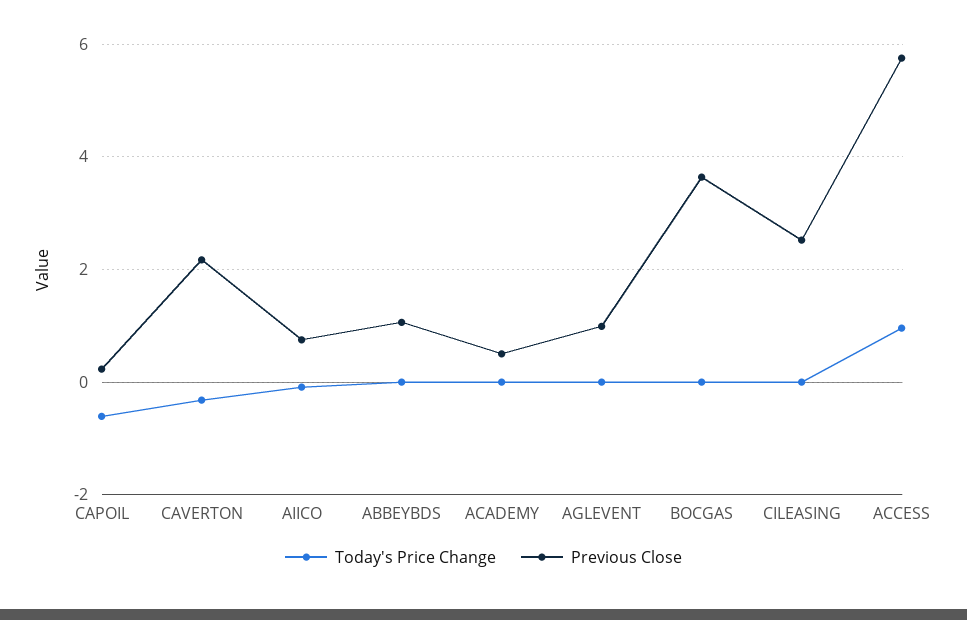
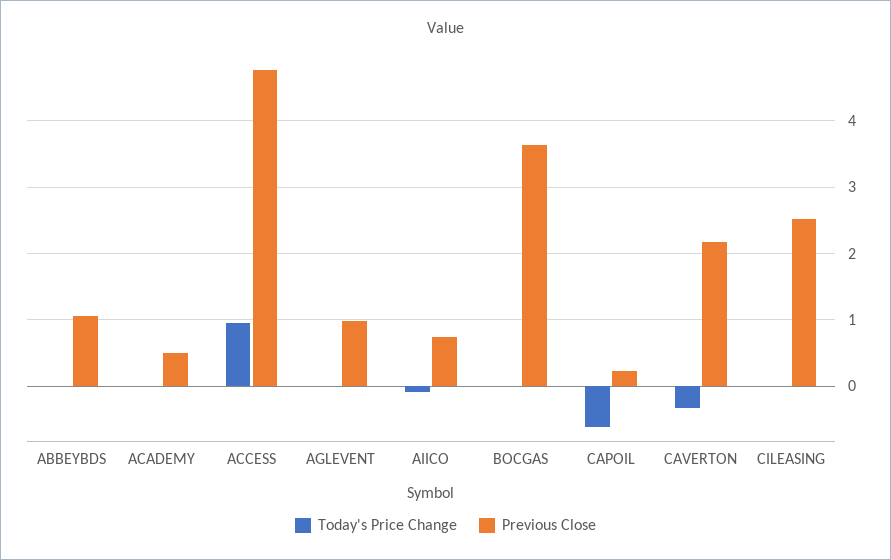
  {
    "Today's Price Change": {
      "CAPOIL": -0.6,
      "CAVERTON": -0.3,
      "AIICO": -0.1,
      "ABBEYBDS": 0,
      "ACADEMY": 0,
      "AGLEVENT": 0,
      "BOCGAS": 0,
      "CILEASING": 0,
      "ACCESS": 1
    },
    "Previous Close": {
      "CAPOIL": 0.2,
      "CAVERTON": 2.2,
      "AIICO": 0.8,
      "ABBEYBDS": 1.1,
      "ACADEMY": 0.5,
      "AGLEVENT": 1,
      "BOCGAS": 3.6,
      "CILEASING": 2.5,
-     "ACCESS": 5.8
+     "ACCESS": 4.8
    }
  }

